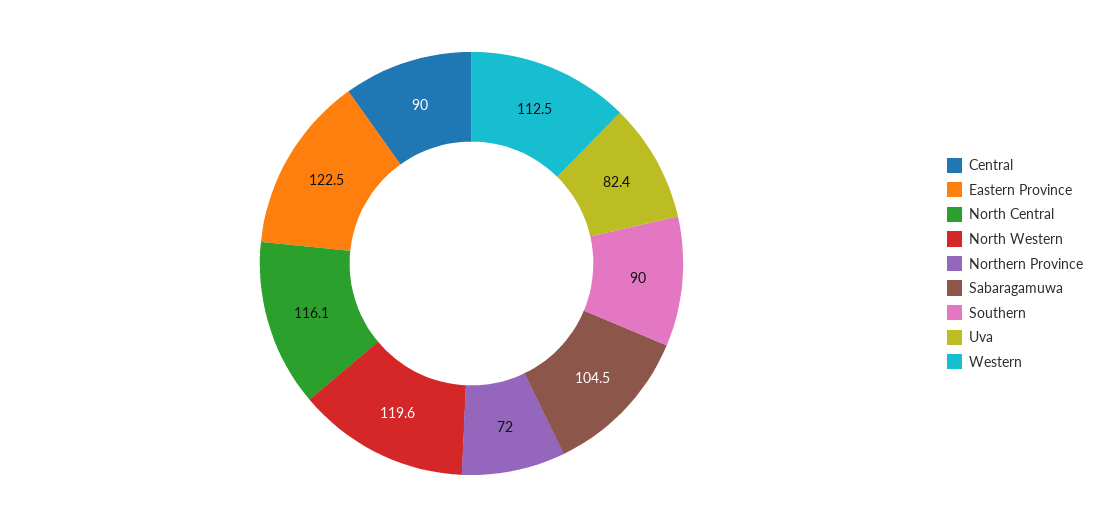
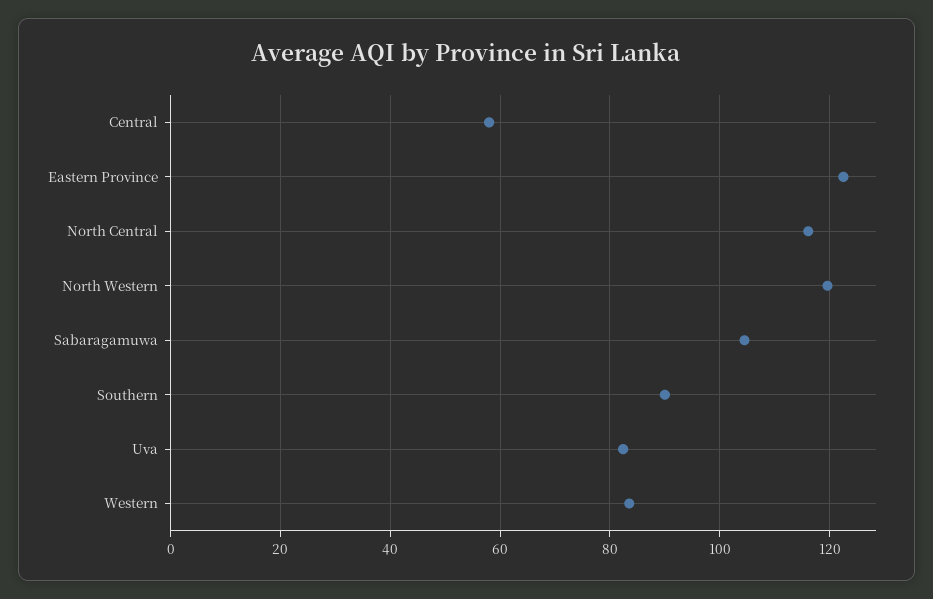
  {
-   "Central": 90,
+   "Central": 58,
    "Eastern Province": 122.5,
    "North Central": 116.1,
    "North Western": 119.6,
-   "Northern Province": 72,
    "Sabaragamuwa": 104.5,
    "Southern": 90,
    "Uva": 82.4,
-   "Western": 112.5
+   "Western": 84
  }

